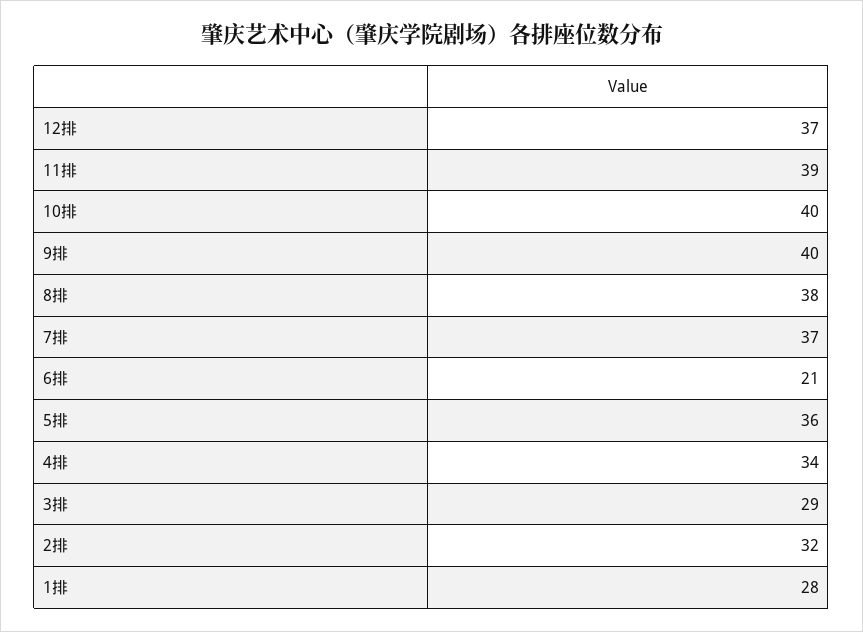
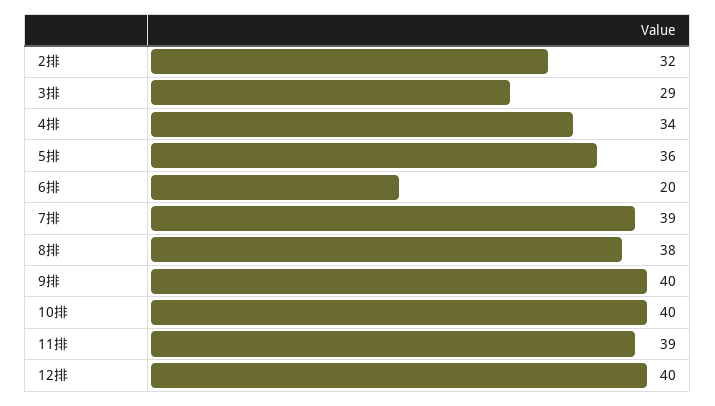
  {
-   "12排": 37,
+   "12排": 40,
    "11排": 39,
    "10排": 40,
    "9排": 40,
    "8排": 38,
-   "7排": 37,
+   "7排": 39,
-   "6排": 21,
+   "6排": 20,
    "5排": 36,
    "4排": 34,
    "3排": 29,
-   "2排": 32,
+   "2排": 32
-   "1排": 28
  }

